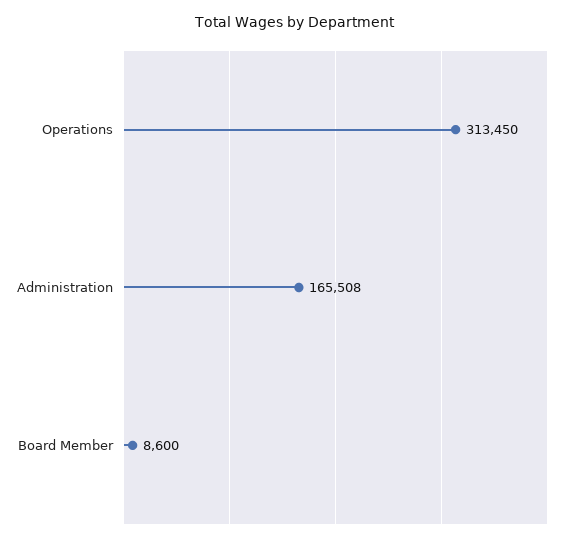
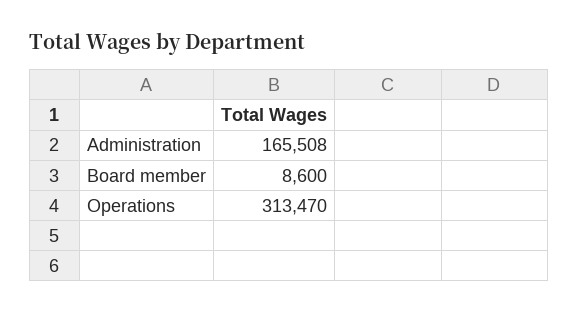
  {
-   "Operations": 313450,
+   "Operations": 313470,
    "Administration": 165508,
    "Board Member": 8600
  }

